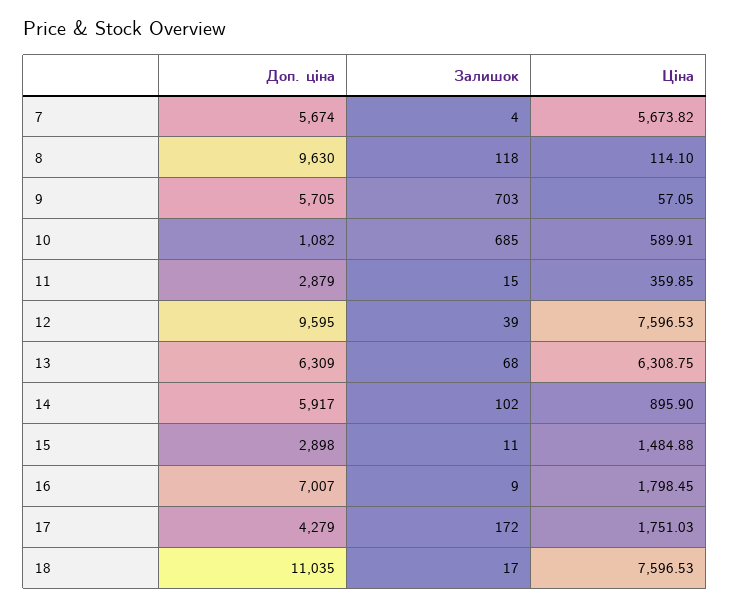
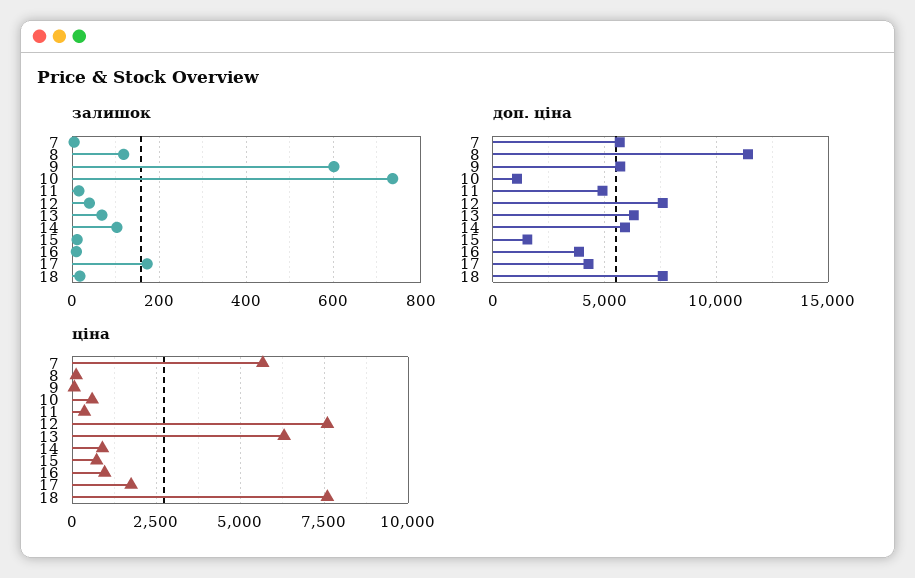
  {
    "Доп. ціна": {
      "7": 5674,
-     "8": 9630,
+     "8": 11500,
      "9": 5705,
      "10": 1082,
-     "11": 2879,
+     "11": 5000,
-     "12": 9595,
+     "12": 7500,
      "13": 6309,
      "14": 5917,
-     "15": 2898,
+     "15": 1500,
-     "16": 7007,
+     "16": 4000,
      "17": 4279,
-     "18": 11035
+     "18": 7500
    },
    "Залишок": {
      "7": 4,
      "8": 118,
-     "9": 703,
+     "9": 600,
-     "10": 685,
+     "10": 740,
      "11": 15,
      "12": 39,
      "13": 68,
      "14": 102,
      "15": 11,
      "16": 9,
      "17": 172,
      "18": 17
    },
    "Ціна": {
      "7": 5673.82,
      "8": 114.1,
      "9": 57.05,
      "10": 589.91,
      "11": 359.85,
      "12": 7596.53,
      "13": 6308.75,
      "14": 895.9,
-     "15": 1484.88,
+     "15": 750,
-     "16": 1798.45,
+     "16": 1000,
      "17": 1751.03,
      "18": 7596.53
    }
  }

